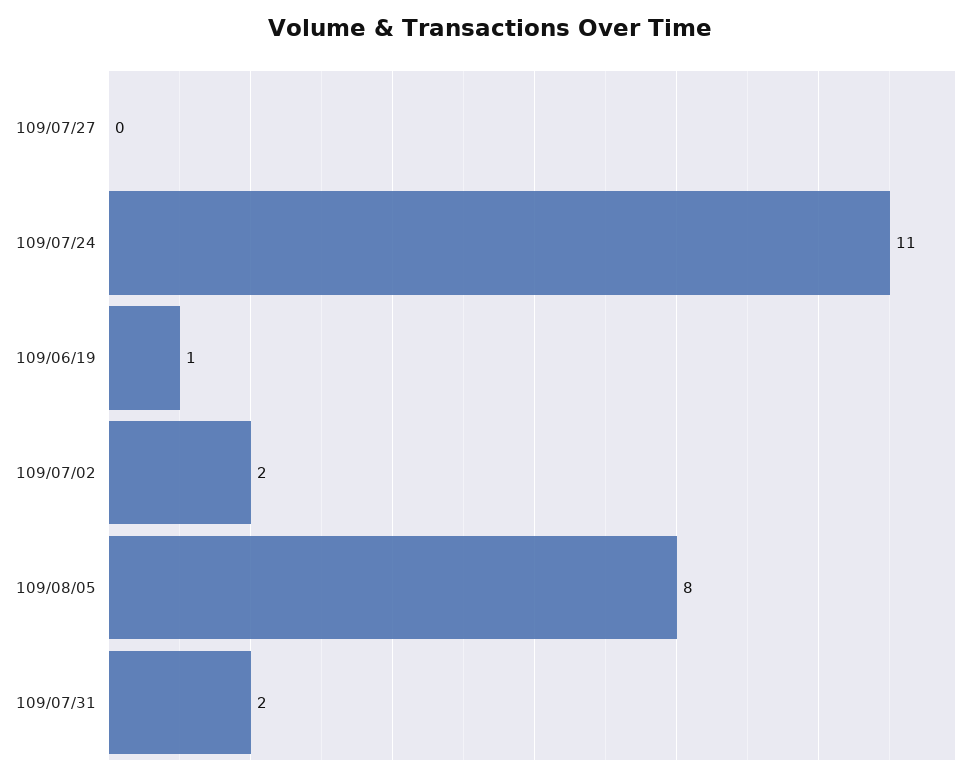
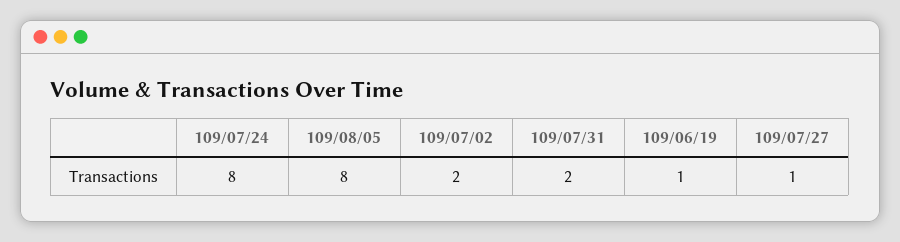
  {
-   "109/07/27": 0,
+   "109/07/27": 1,
-   "109/07/24": 11,
+   "109/07/24": 8,
    "109/06/19": 1,
    "109/07/02": 2,
    "109/08/05": 8,
    "109/07/31": 2
  }

